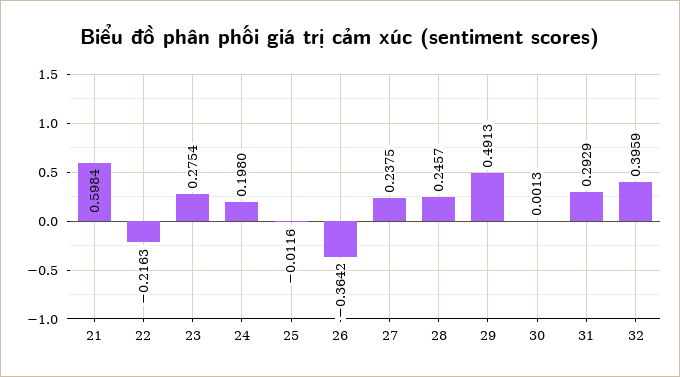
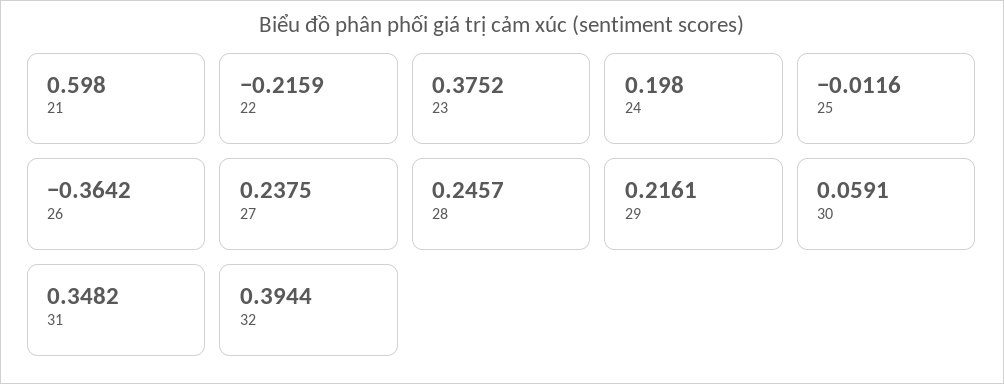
  {
-   "21": 0.5984,
+   "21": 0.598,
-   "22": -0.2163,
+   "22": -0.2159,
-   "23": 0.2754,
+   "23": 0.3752,
    "24": 0.198,
    "25": -0.0116,
    "26": -0.3642,
    "27": 0.2375,
    "28": 0.2457,
-   "29": 0.4913,
+   "29": 0.2161,
-   "30": 0.0013,
+   "30": 0.0591,
-   "31": 0.2929,
+   "31": 0.3482,
-   "32": 0.3959
+   "32": 0.3944
  }

